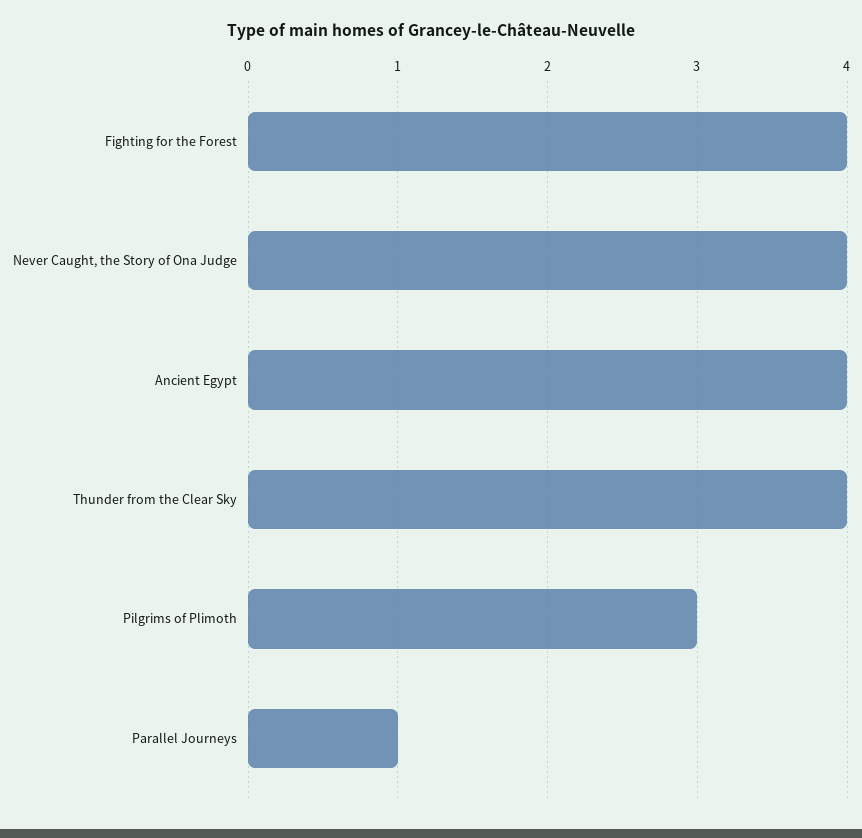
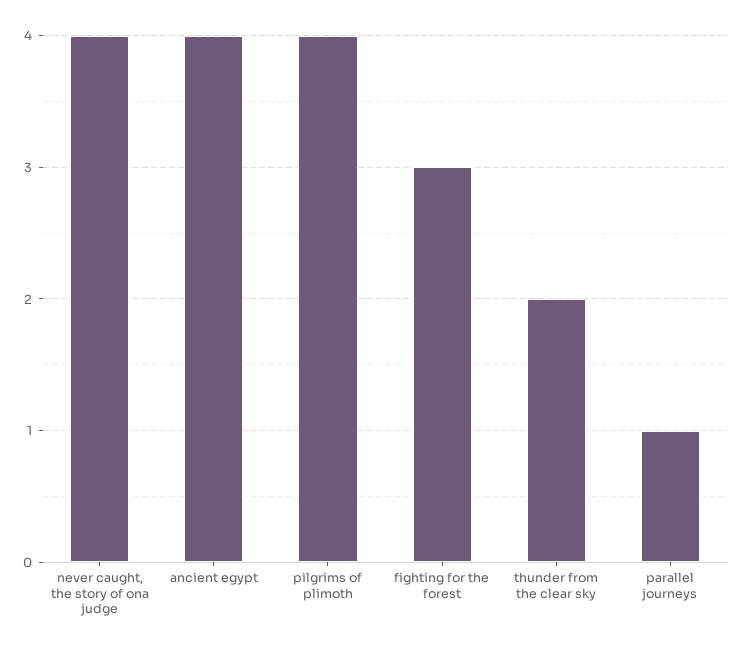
  {
-   "Fighting for the Forest": 4,
+   "Fighting for the Forest": 3,
    "Never Caught, the Story of Ona Judge": 4,
    "Ancient Egypt": 4,
-   "Thunder from the Clear Sky": 4,
+   "Thunder from the Clear Sky": 2,
-   "Pilgrims of Plimoth": 3,
+   "Pilgrims of Plimoth": 4,
    "Parallel Journeys": 1
  }

